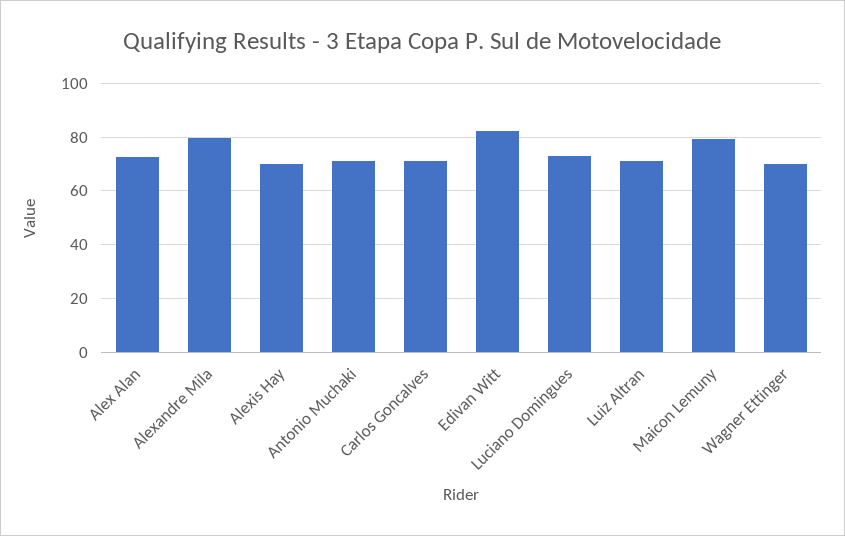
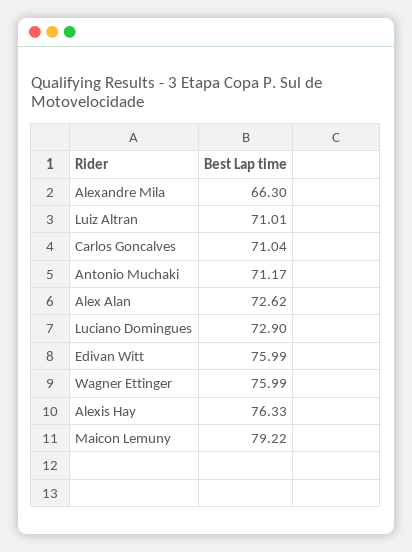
  {
    "Alex Alan": 72.62,
-   "Alexandre Mila": 80,
+   "Alexandre Mila": 66.3,
-   "Alexis Hay": 70,
+   "Alexis Hay": 76.33,
    "Antonio Muchaki": 71.17,
    "Carlos Goncalves": 71.04,
-   "Edivan Witt": 82.5,
+   "Edivan Witt": 75.99,
    "Luciano Domingues": 72.9,
    "Luiz Altran": 71.01,
    "Maicon Lemuny": 79.22,
-   "Wagner Ettinger": 70
+   "Wagner Ettinger": 75.99
  }

